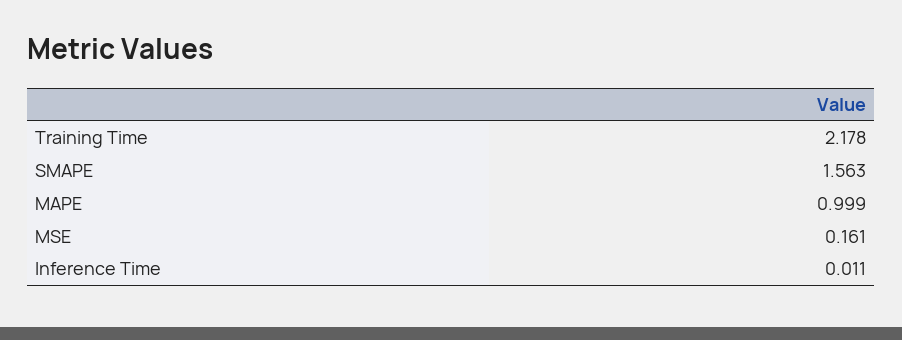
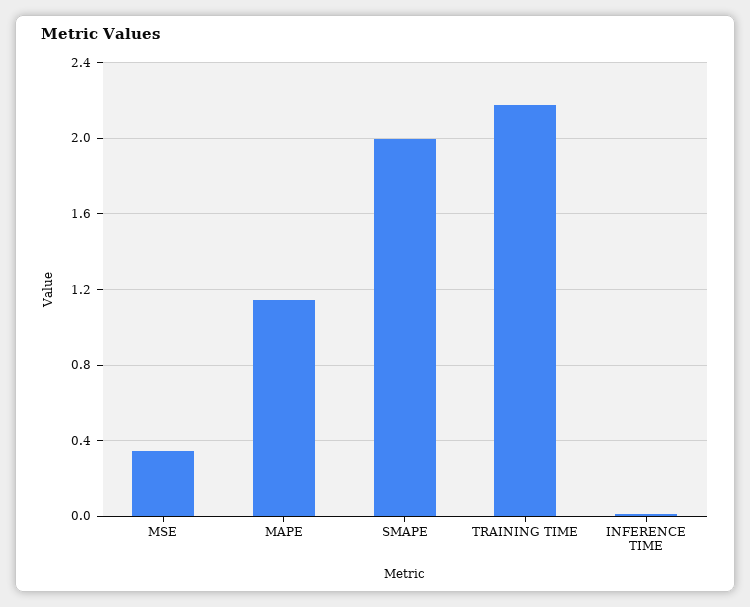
  {
    "Training Time": 2.178,
-   "SMAPE": 1.563,
+   "SMAPE": 2,
-   "MAPE": 0.999,
+   "MAPE": 1.15,
-   "MSE": 0.161,
+   "MSE": 0.35,
    "Inference Time": 0.011
  }

